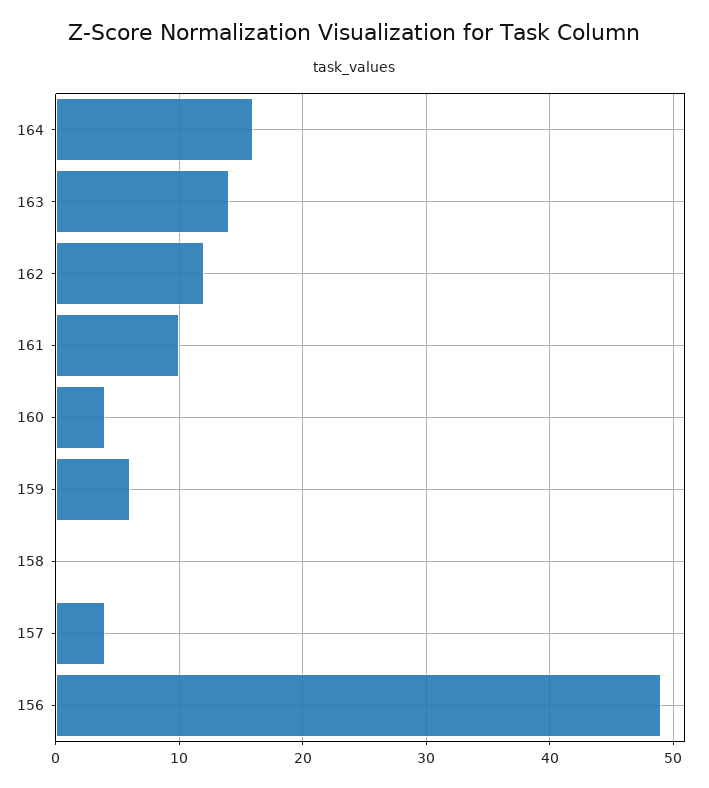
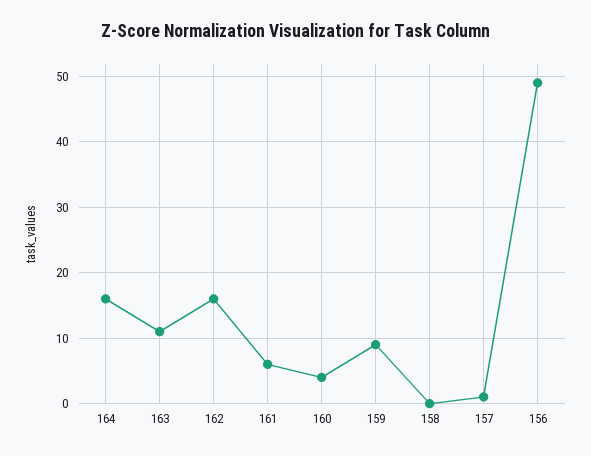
  {
    "164": 16,
-   "163": 14,
+   "163": 11,
-   "162": 12,
+   "162": 16,
-   "161": 10,
+   "161": 6,
    "160": 4,
-   "159": 6,
+   "159": 9,
    "158": 0,
-   "157": 4,
+   "157": 1,
    "156": 49
  }

